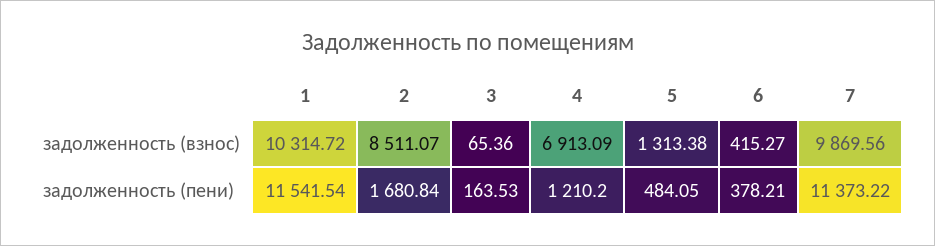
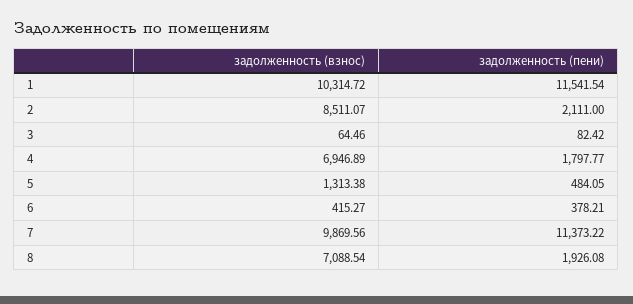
  {
    "1": {
      "задолженность (взнос)": 10314.72,
      "задолженность (пени)": 11541.54
    },
    "2": {
      "задолженность (взнос)": 8511.07,
-     "задолженность (пени)": 1680.84
+     "задолженность (пени)": 2111
    },
    "3": {
-     "задолженность (взнос)": 65.36,
+     "задолженность (взнос)": 64.46,
-     "задолженность (пени)": 163.53
+     "задолженность (пени)": 82.42
    },
    "4": {
-     "задолженность (взнос)": 6913.09,
+     "задолженность (взнос)": 6946.89,
-     "задолженность (пени)": 1210.2
+     "задолженность (пени)": 1797.77
    },
    "5": {
      "задолженность (взнос)": 1313.38,
      "задолженность (пени)": 484.05
    },
    "6": {
      "задолженность (взнос)": 415.27,
      "задолженность (пени)": 378.21
    },
    "7": {
      "задолженность (взнос)": 9869.56,
      "задолженность (пени)": 11373.22
-   }
+   },
+   "8": {
+     "задолженность (взнос)": 7088.54,
+     "задолженность (пени)": 1926.08
+   }
  }

